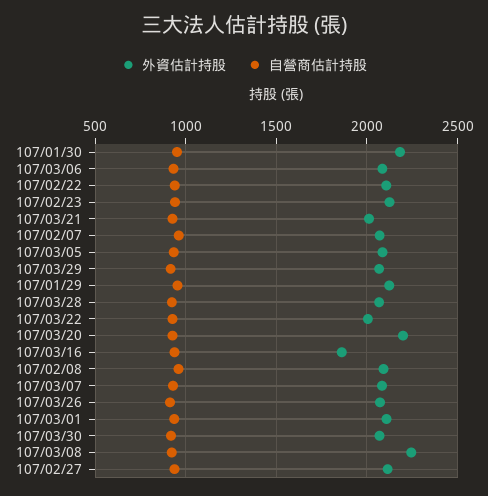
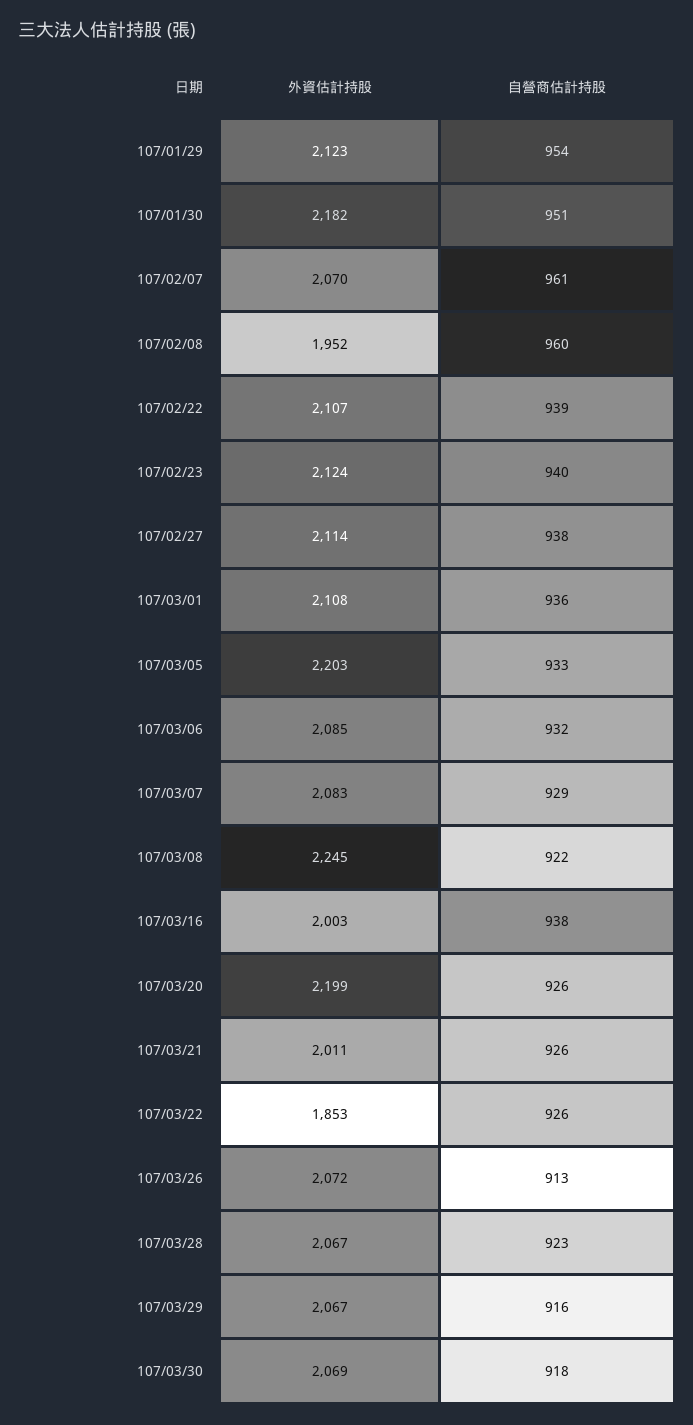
  {
    "外資估計持股": {
      "107/01/30": 2182,
      "107/03/06": 2085,
      "107/02/22": 2107,
      "107/02/23": 2124,
      "107/03/21": 2011,
      "107/02/07": 2070,
-     "107/03/05": 2100,
+     "107/03/05": 2203,
      "107/03/29": 2067,
      "107/01/29": 2123,
      "107/03/28": 2067,
-     "107/03/22": 2000,
+     "107/03/22": 1853,
      "107/03/20": 2199,
-     "107/03/16": 1850,
+     "107/03/16": 2003,
-     "107/02/08": 2100,
+     "107/02/08": 1952,
      "107/03/07": 2083,
      "107/03/26": 2072,
      "107/03/01": 2108,
      "107/03/30": 2069,
      "107/03/08": 2245,
      "107/02/27": 2114
    },
    "自營商估計持股": {
      "107/01/30": 951,
      "107/03/06": 932,
      "107/02/22": 939,
      "107/02/23": 940,
      "107/03/21": 926,
      "107/02/07": 961,
      "107/03/05": 933,
      "107/03/29": 916,
      "107/01/29": 954,
      "107/03/28": 923,
      "107/03/22": 926,
      "107/03/20": 926,
      "107/03/16": 938,
      "107/02/08": 960,
      "107/03/07": 929,
      "107/03/26": 913,
      "107/03/01": 936,
      "107/03/30": 918,
      "107/03/08": 922,
      "107/02/27": 938
    }
  }

